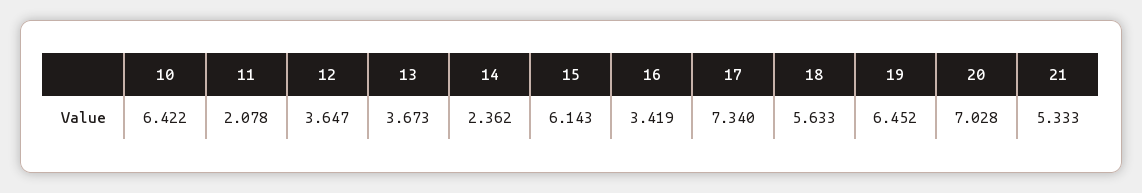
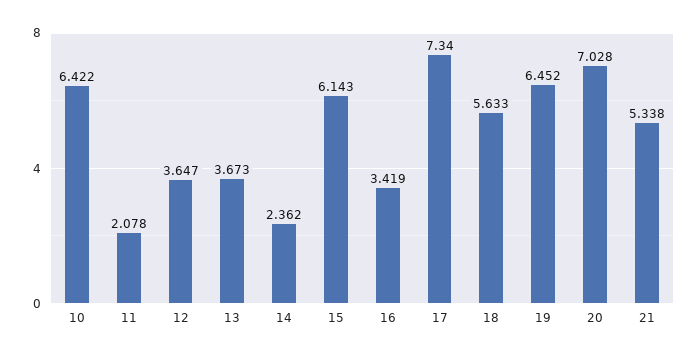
  {
    "10": 6.422,
    "11": 2.078,
    "12": 3.647,
    "13": 3.673,
    "14": 2.362,
    "15": 6.143,
    "16": 3.419,
    "17": 7.34,
    "18": 5.633,
    "19": 6.452,
    "20": 7.028,
-   "21": 5.333
+   "21": 5.338
  }

